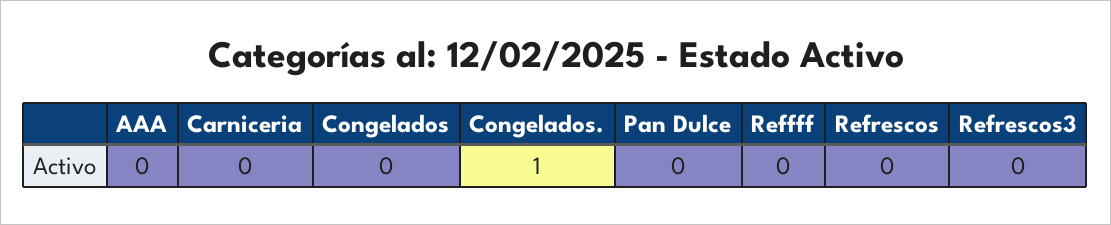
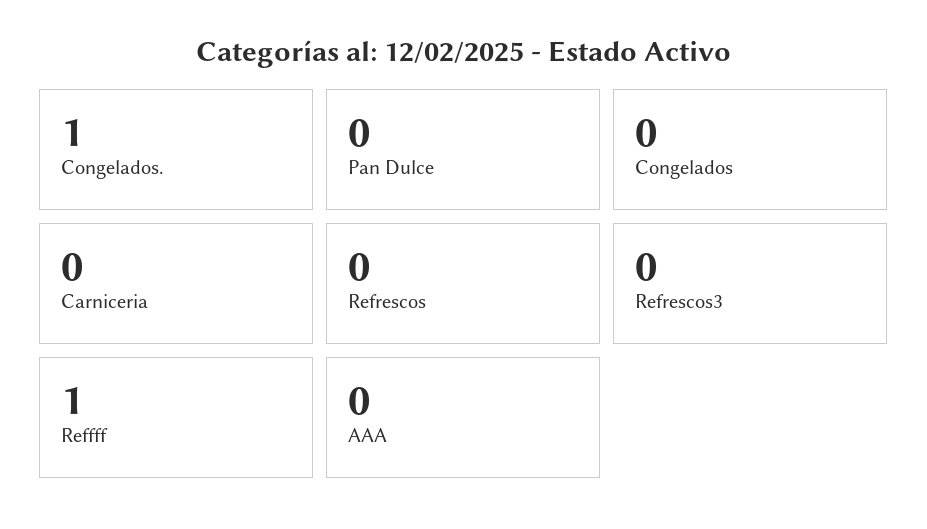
  {
    "AAA": 0,
    "Carniceria": 0,
    "Congelados": 0,
    "Congelados.": 1,
    "Pan Dulce": 0,
-   "Reffff": 0,
+   "Reffff": 1,
    "Refrescos": 0,
    "Refrescos3": 0
  }

